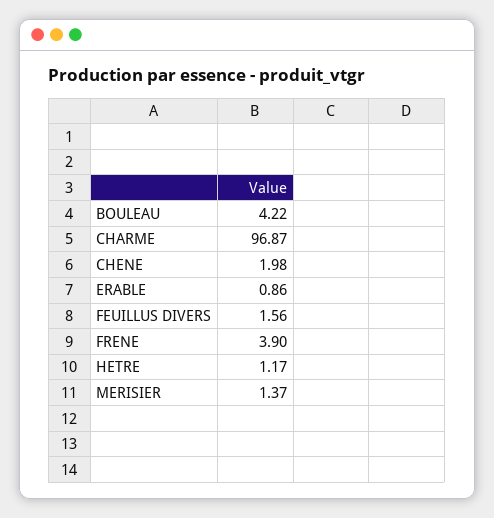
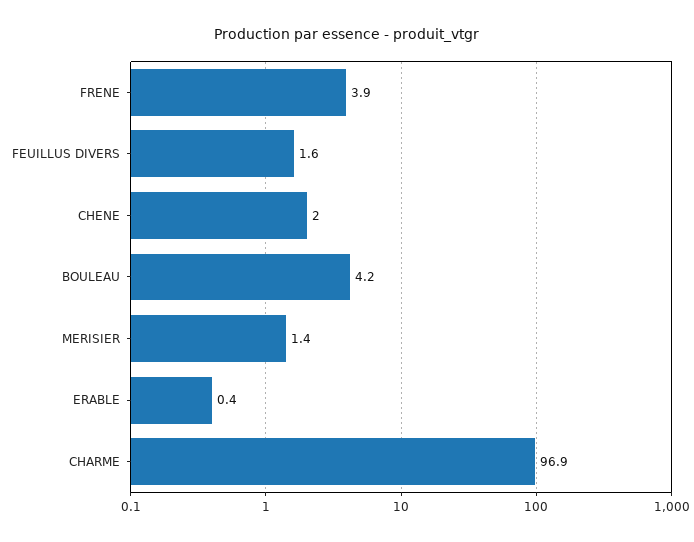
  {
    "BOULEAU": 4.22,
    "CHARME": 96.87,
    "CHENE": 1.98,
-   "ERABLE": 0.86,
+   "ERABLE": 0.4,
    "FEUILLUS DIVERS": 1.56,
    "FRENE": 3.9,
-   "HETRE": 1.17,
    "MERISIER": 1.37
  }

